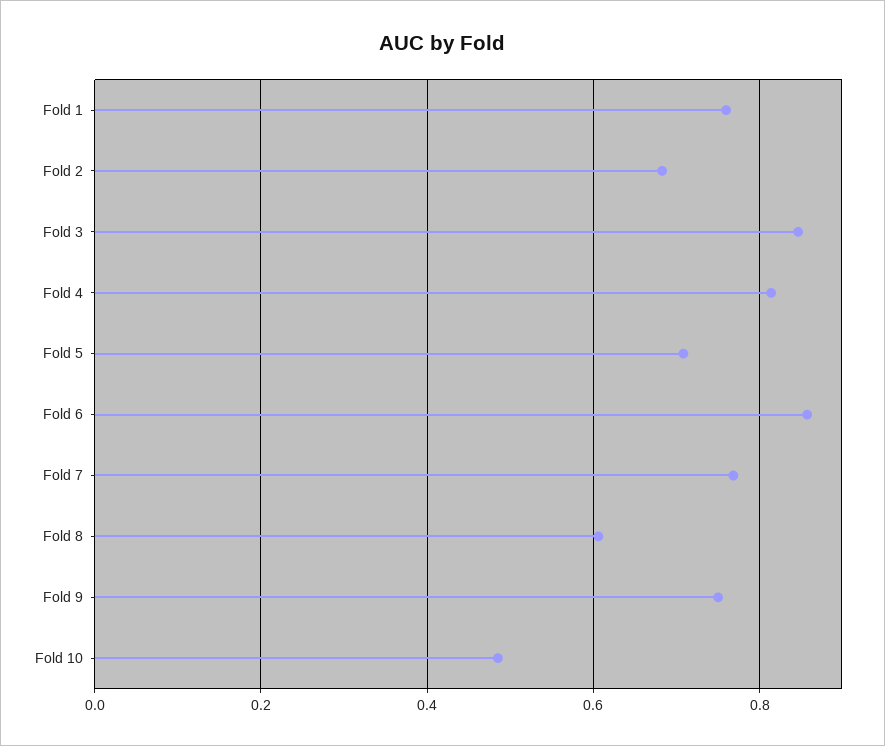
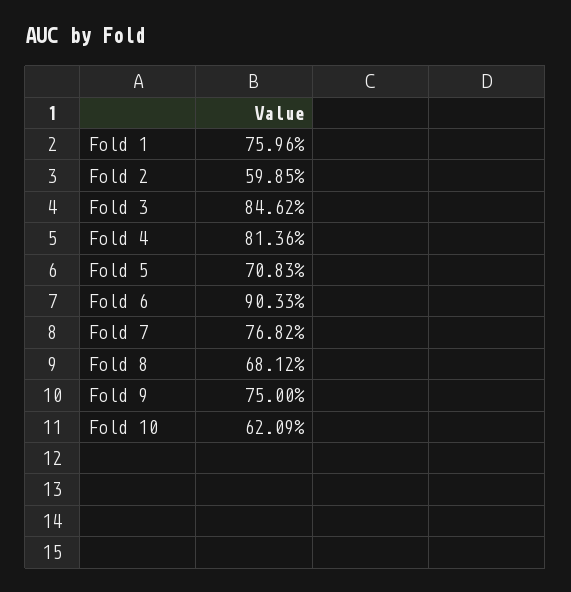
  {
    "Fold 1": 0.7596,
-   "Fold 2": 0.68,
+   "Fold 2": 0.5985,
    "Fold 3": 0.8462,
    "Fold 4": 0.8136,
    "Fold 5": 0.7083,
-   "Fold 6": 0.86,
+   "Fold 6": 0.9033,
    "Fold 7": 0.7682,
-   "Fold 8": 0.6,
+   "Fold 8": 0.6812,
    "Fold 9": 0.75,
-   "Fold 10": 0.48
+   "Fold 10": 0.6209
  }

